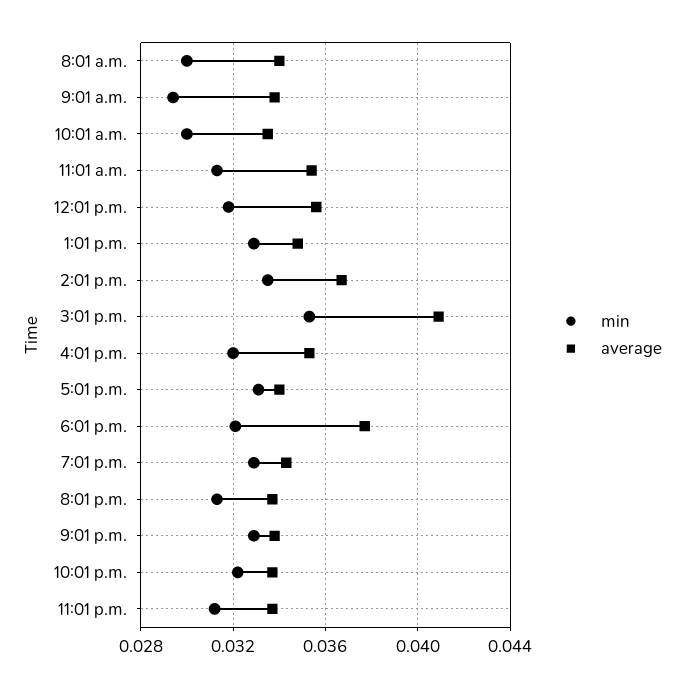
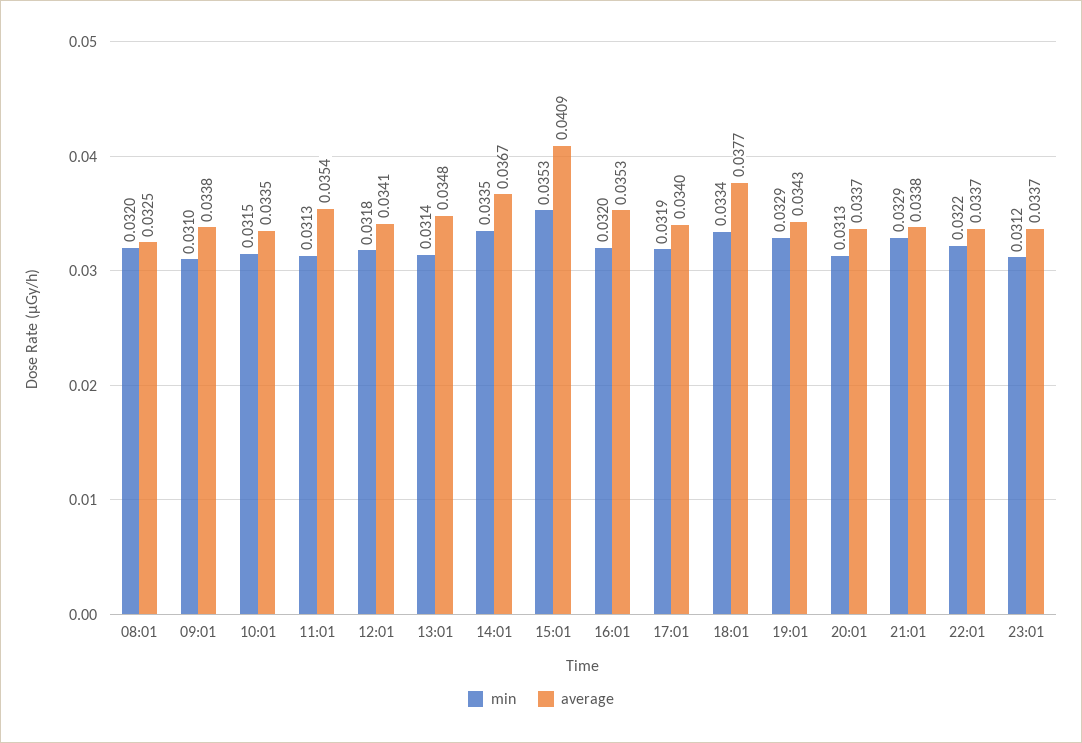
  {
    "min": {
-     "8:01 a.m.": 0.03,
+     "8:01 a.m.": 0.032,
-     "9:01 a.m.": 0.0295,
+     "9:01 a.m.": 0.031,
-     "10:01 a.m.": 0.03,
+     "10:01 a.m.": 0.0315,
      "11:01 a.m.": 0.0313,
      "12:01 p.m.": 0.0318,
-     "1:01 p.m.": 0.033,
+     "1:01 p.m.": 0.0314,
      "2:01 p.m.": 0.0335,
      "3:01 p.m.": 0.0353,
      "4:01 p.m.": 0.032,
-     "5:01 p.m.": 0.033,
+     "5:01 p.m.": 0.0319,
-     "6:01 p.m.": 0.032,
+     "6:01 p.m.": 0.0334,
      "7:01 p.m.": 0.0329,
      "8:01 p.m.": 0.0313,
      "9:01 p.m.": 0.0329,
      "10:01 p.m.": 0.0322,
      "11:01 p.m.": 0.0312
    },
    "average": {
-     "8:01 a.m.": 0.034,
+     "8:01 a.m.": 0.0325,
      "9:01 a.m.": 0.0338,
      "10:01 a.m.": 0.0335,
      "11:01 a.m.": 0.0354,
-     "12:01 p.m.": 0.0355,
+     "12:01 p.m.": 0.0341,
      "1:01 p.m.": 0.0348,
      "2:01 p.m.": 0.0367,
      "3:01 p.m.": 0.0409,
      "4:01 p.m.": 0.0353,
      "5:01 p.m.": 0.034,
      "6:01 p.m.": 0.0377,
      "7:01 p.m.": 0.0343,
      "8:01 p.m.": 0.0337,
      "9:01 p.m.": 0.0338,
      "10:01 p.m.": 0.0337,
      "11:01 p.m.": 0.0337
    }
  }

